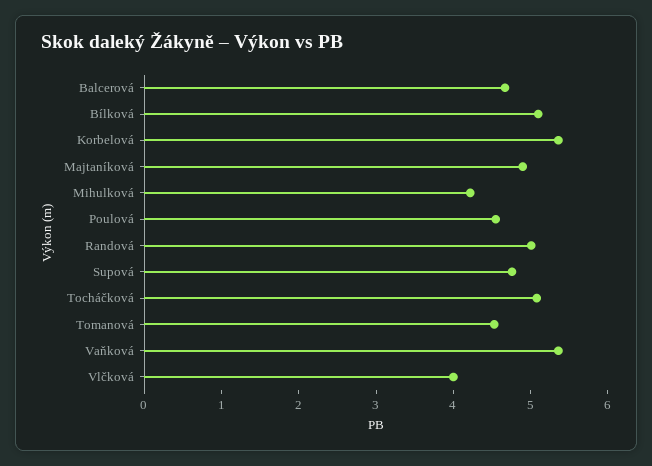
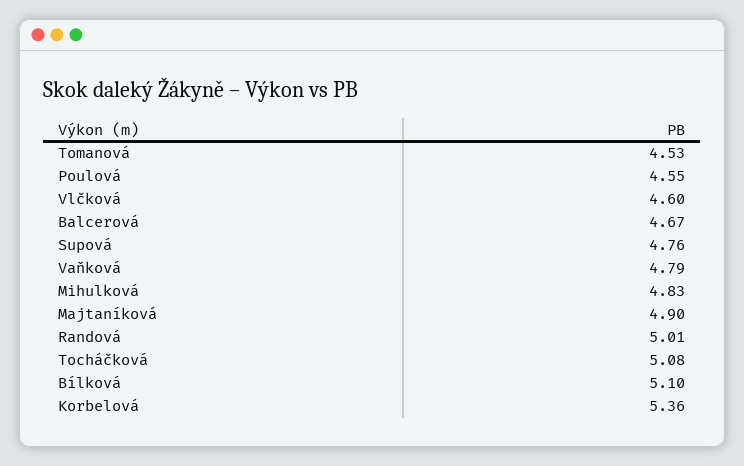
  {
    "Balcerová": 4.67,
    "Bílková": 5.1,
    "Korbelová": 5.36,
    "Majtaníková": 4.9,
-   "Mihulková": 4.2,
+   "Mihulková": 4.83,
    "Poulová": 4.55,
    "Randová": 5.01,
    "Supová": 4.76,
    "Tocháčková": 5.08,
    "Tomanová": 4.53,
-   "Vaňková": 5.4,
+   "Vaňková": 4.79,
-   "Vlčková": 4
+   "Vlčková": 4.6
  }

